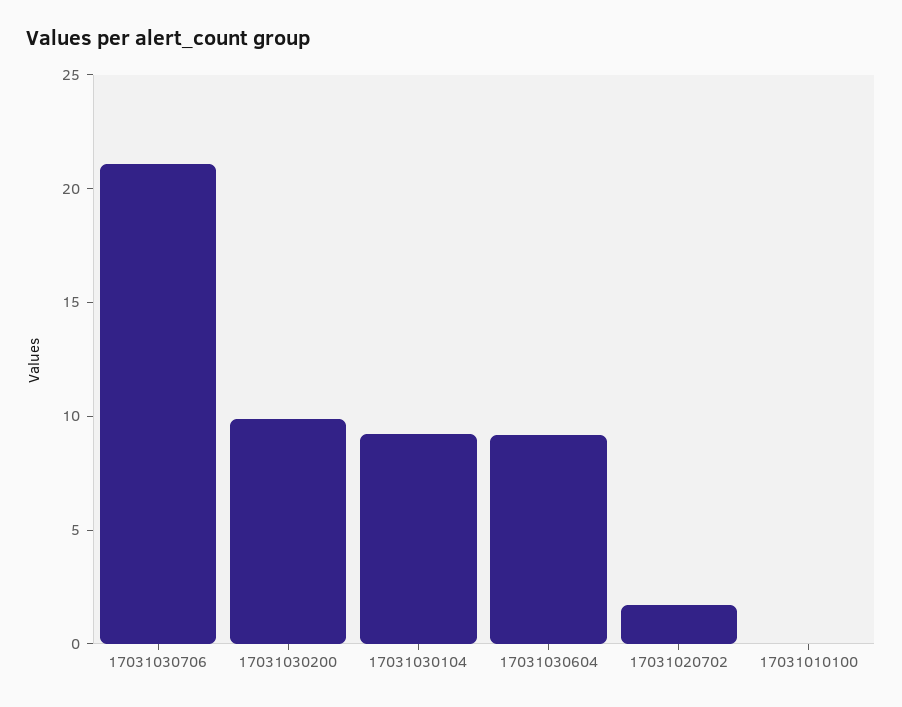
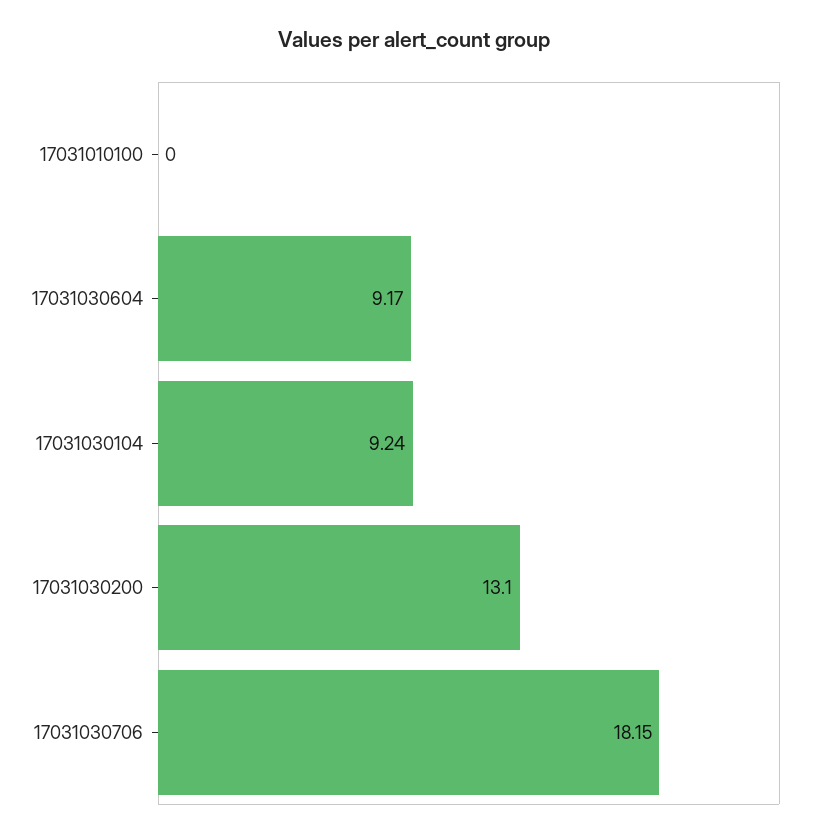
  {
-   "17031030706": 21,
+   "17031030706": 18.15,
-   "17031030200": 10,
+   "17031030200": 13.1,
    "17031030104": 9.24,
    "17031030604": 9.17,
-   "17031020702": 2,
    "17031010100": 0
  }

